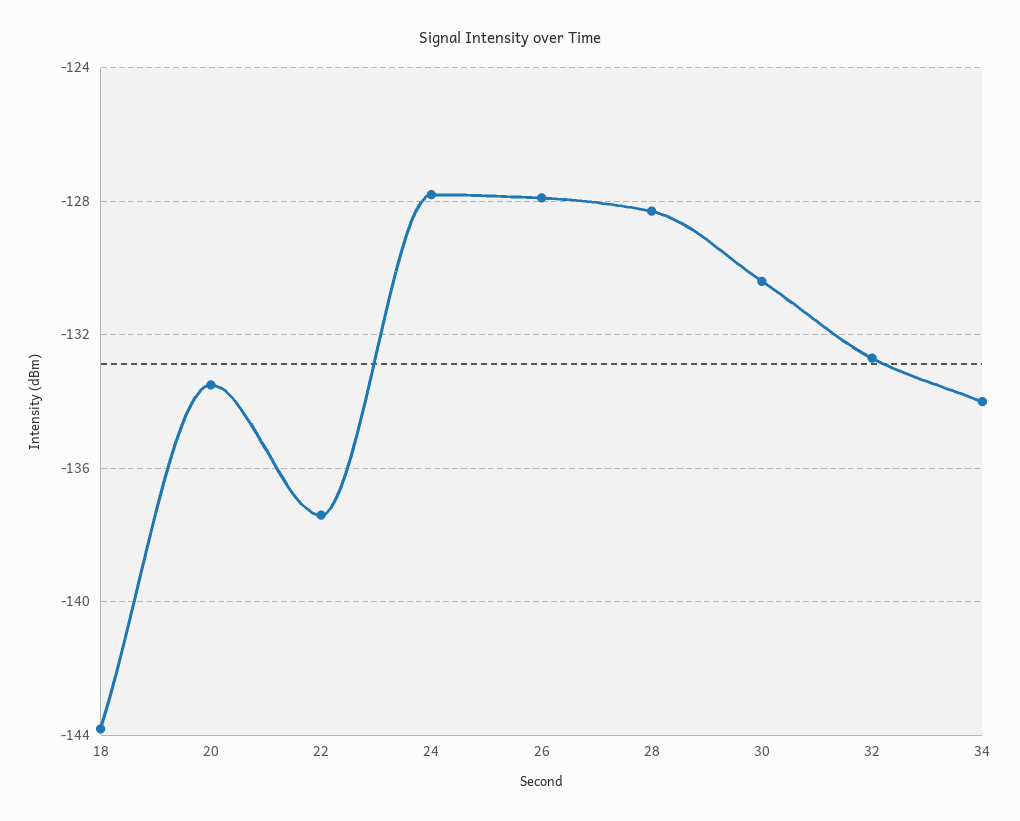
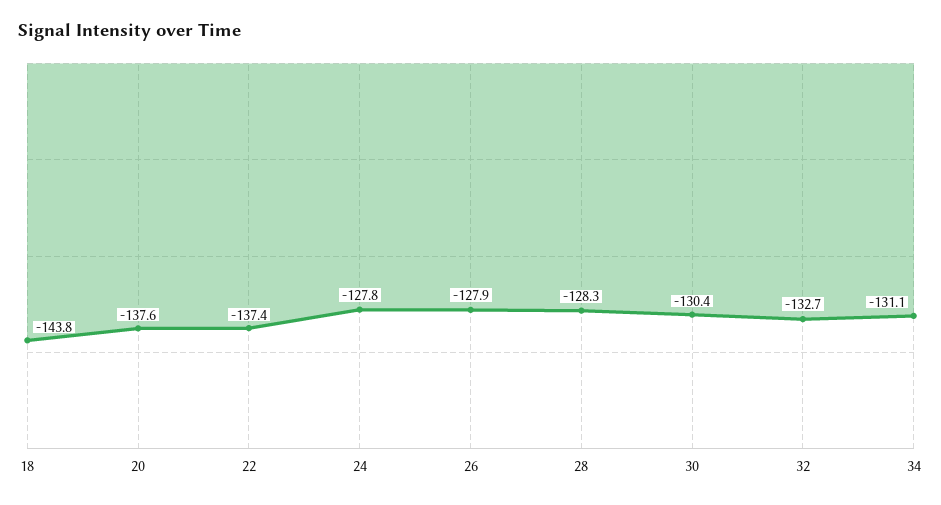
  {
    "18": -143.8,
-   "20": -133.5,
+   "20": -137.6,
    "22": -137.4,
    "24": -127.8,
    "26": -127.9,
    "28": -128.3,
    "30": -130.4,
    "32": -132.7,
-   "34": -134
+   "34": -131.1
  }

